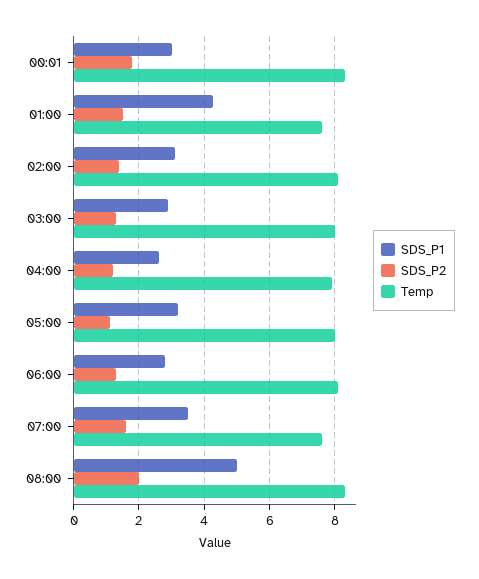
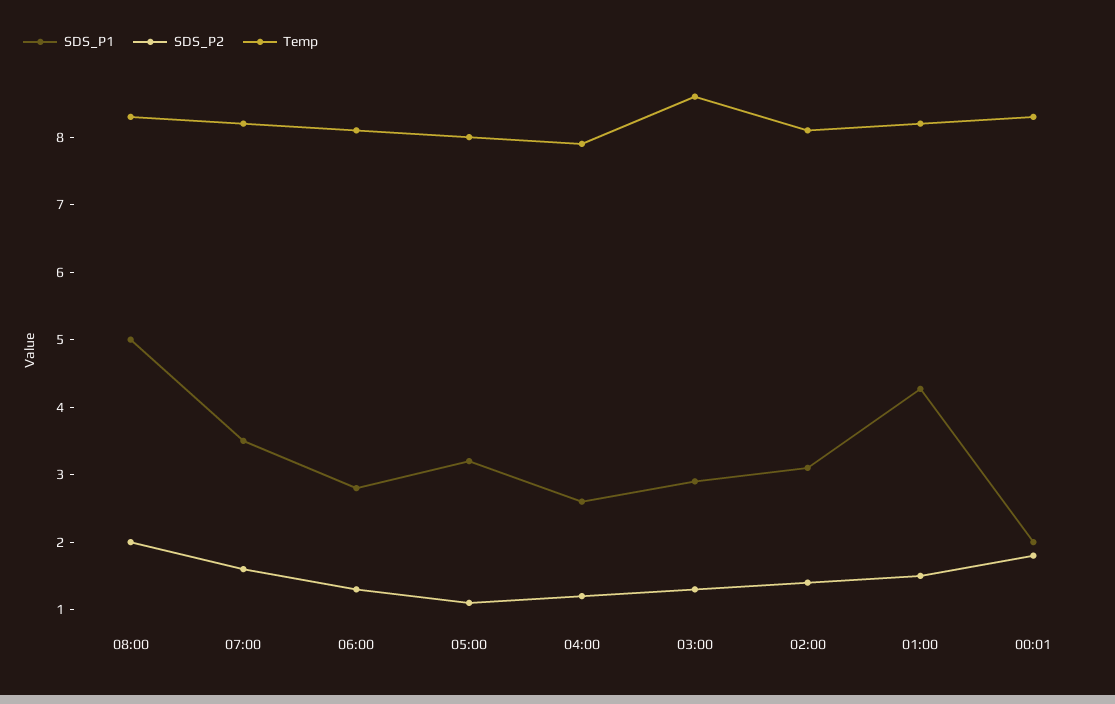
  {
    "SDS_P1": {
-     "00:01": 3,
+     "00:01": 2,
      "01:00": 4.2,
      "02:00": 3.2,
      "03:00": 3,
      "04:00": 2.6,
      "05:00": 3.2,
      "06:00": 2.8,
      "07:00": 3.6,
      "08:00": 5
    },
    "SDS_P2": {
      "00:01": 1.8,
      "01:00": 1.6,
      "02:00": 1.4,
      "03:00": 1.4,
      "04:00": 1.2,
      "05:00": 1.2,
      "06:00": 1.4,
      "07:00": 1.6,
      "08:00": 2
    },
    "Temp": {
      "00:01": 8.4,
-     "01:00": 7.6,
+     "01:00": 8.2,
      "02:00": 8.2,
-     "03:00": 8,
+     "03:00": 8.6,
      "04:00": 8,
      "05:00": 8,
      "06:00": 8.2,
-     "07:00": 7.6,
+     "07:00": 8.2,
      "08:00": 8.4
    }
  }

